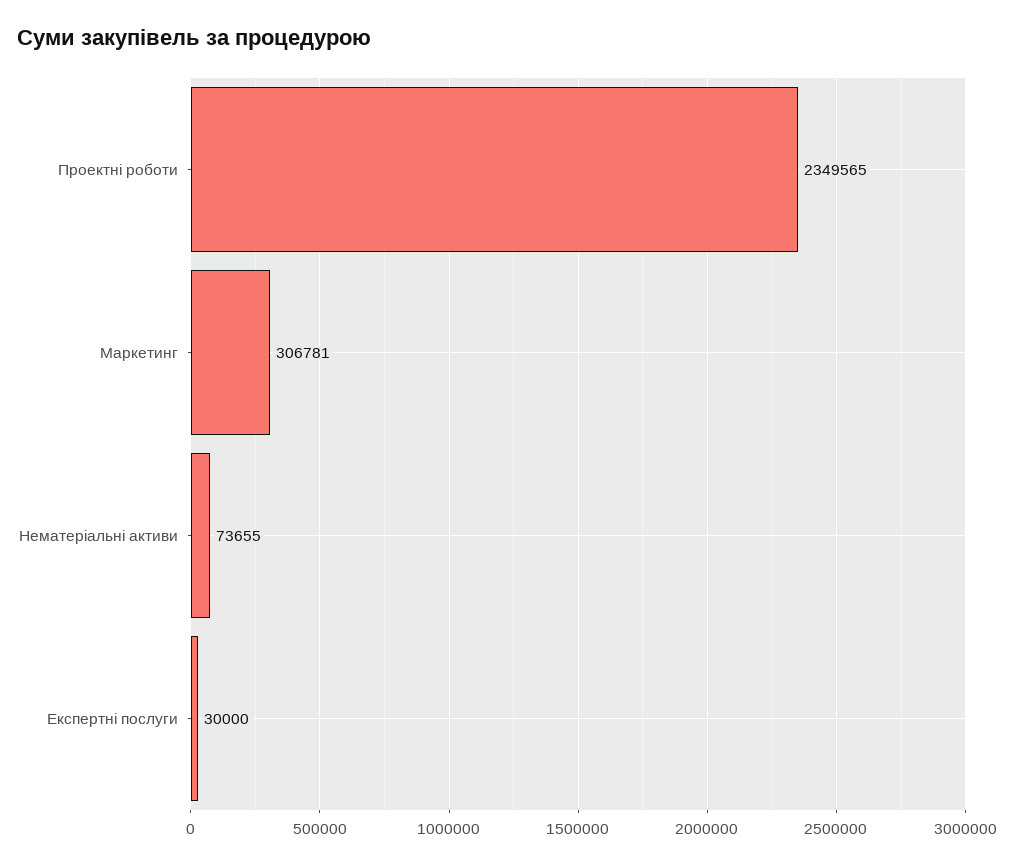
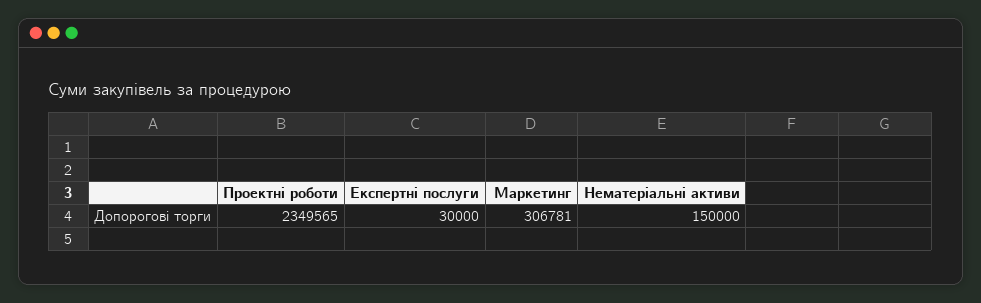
  {
    "Проектні роботи": 2349565,
    "Маркетинг": 306781,
-   "Нематеріальні активи": 73655,
+   "Нематеріальні активи": 150000,
    "Експертні послуги": 30000
  }

